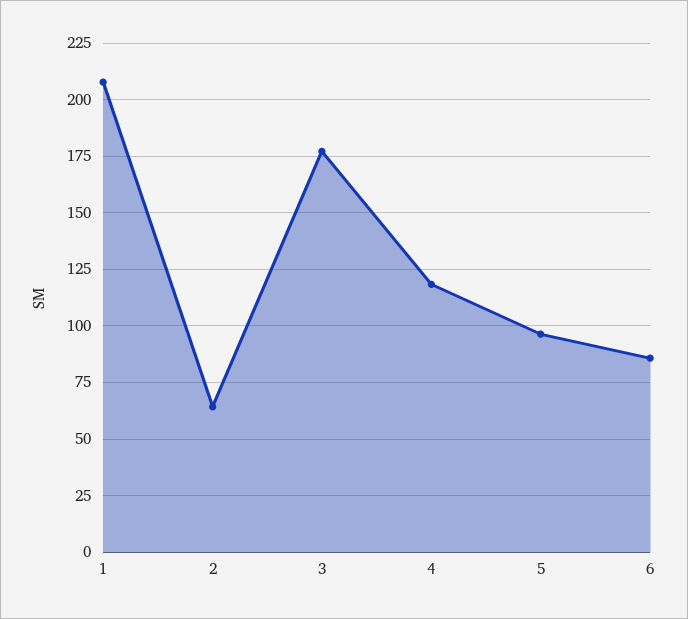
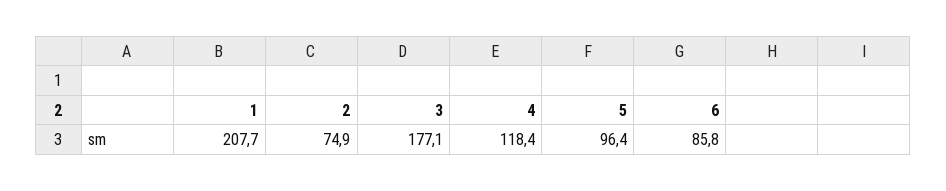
  {
    "1": 207.7,
-   "2": 65,
+   "2": 74.9,
    "3": 177.1,
    "4": 118.4,
    "5": 96.4,
    "6": 85.8
  }

